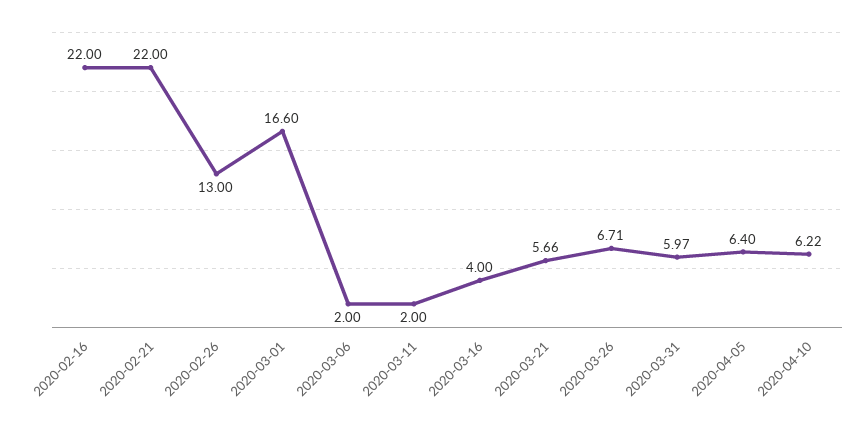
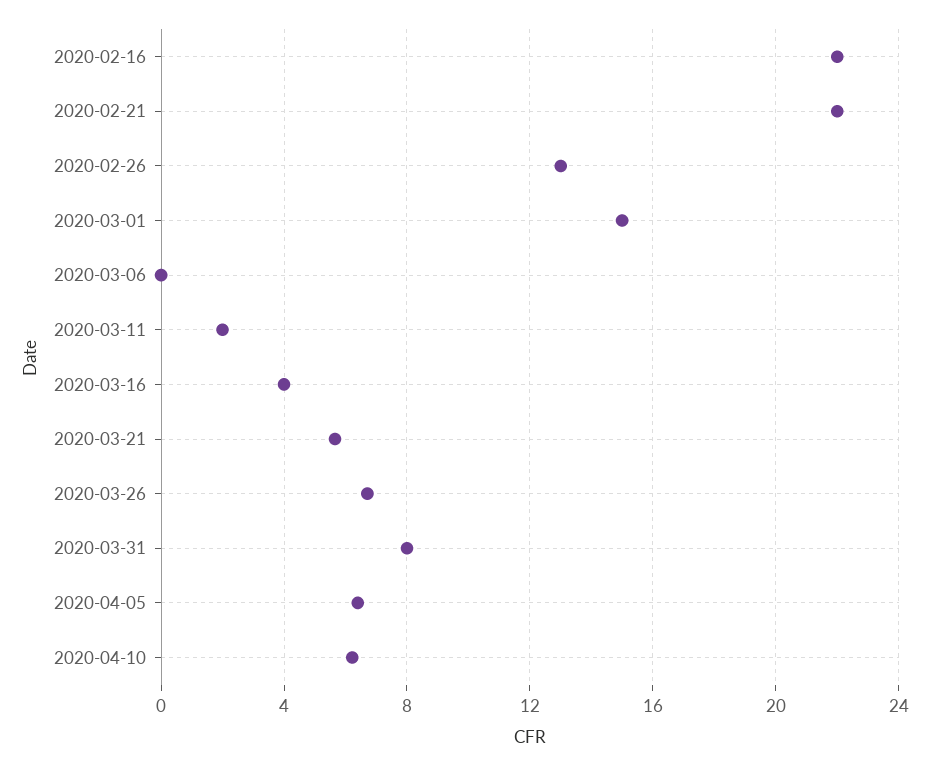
  {
    "2020-02-16": 22,
    "2020-02-21": 22,
    "2020-02-26": 13,
-   "2020-03-01": 16.6,
+   "2020-03-01": 15,
-   "2020-03-06": 2,
+   "2020-03-06": 0,
    "2020-03-11": 2,
    "2020-03-16": 4,
    "2020-03-21": 5.66,
    "2020-03-26": 6.71,
-   "2020-03-31": 5.97,
+   "2020-03-31": 8,
    "2020-04-05": 6.4,
    "2020-04-10": 6.22
  }

